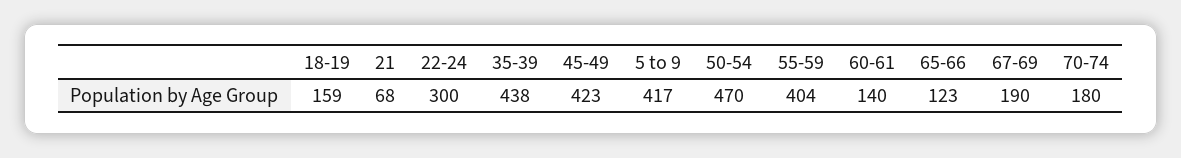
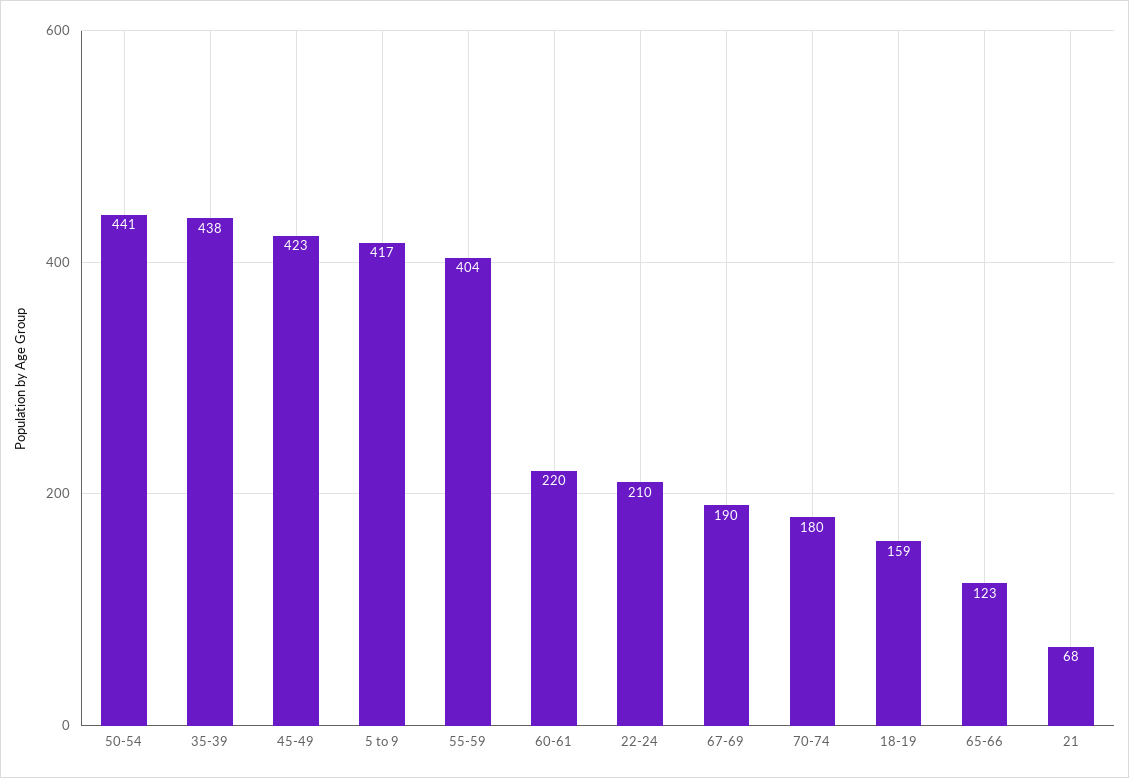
  {
    "18-19": 159,
    "21": 68,
-   "22-24": 300,
+   "22-24": 210,
    "35-39": 438,
    "45-49": 423,
    "5 to 9": 417,
-   "50-54": 470,
+   "50-54": 441,
    "55-59": 404,
-   "60-61": 140,
+   "60-61": 220,
    "65-66": 123,
    "67-69": 190,
    "70-74": 180
  }

